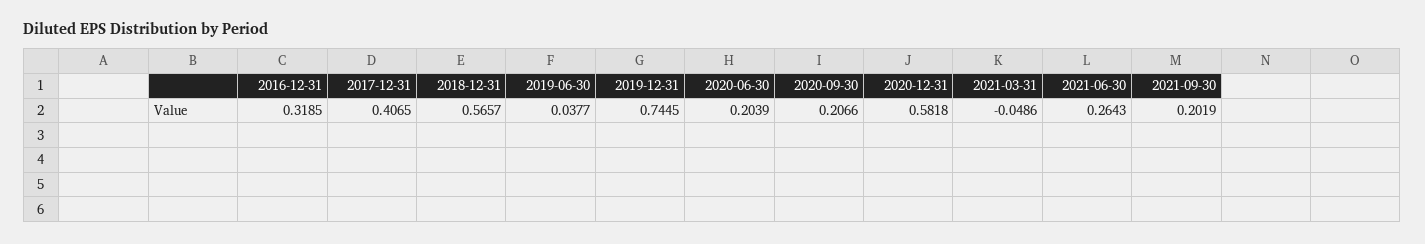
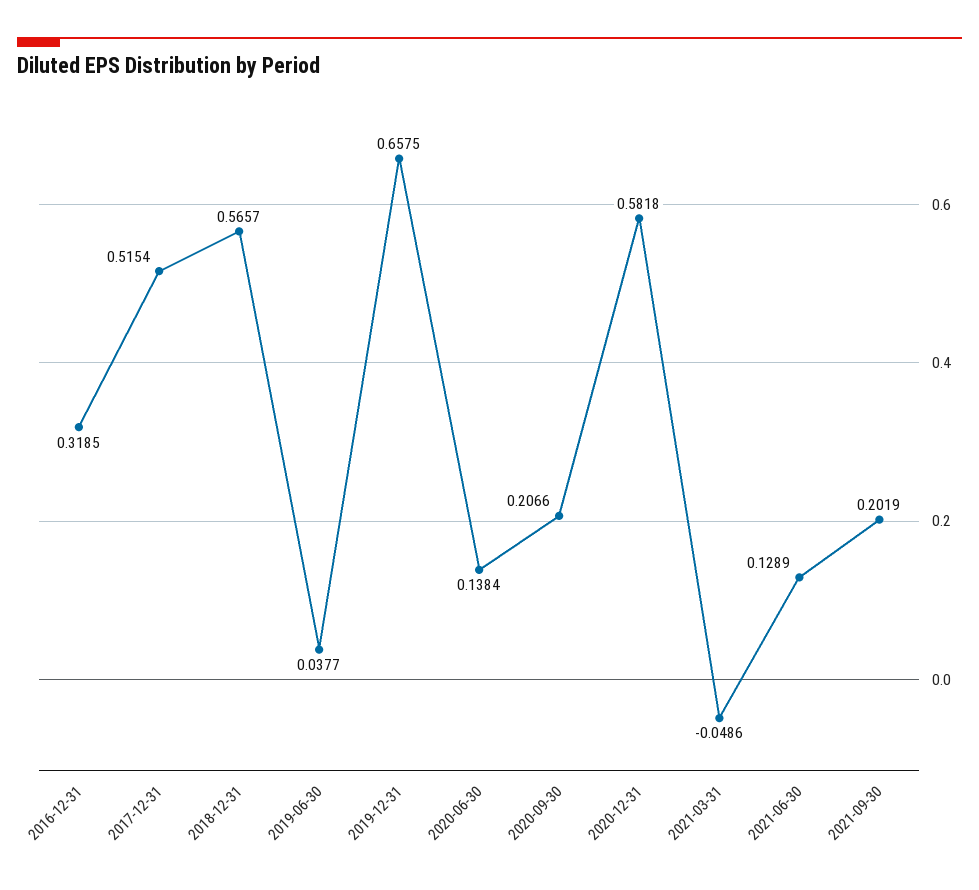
  {
    "2016-12-31": 0.3185,
-   "2017-12-31": 0.4065,
+   "2017-12-31": 0.5154,
    "2018-12-31": 0.5657,
    "2019-06-30": 0.0377,
-   "2019-12-31": 0.7445,
+   "2019-12-31": 0.6575,
-   "2020-06-30": 0.2039,
+   "2020-06-30": 0.1384,
    "2020-09-30": 0.2066,
    "2020-12-31": 0.5818,
    "2021-03-31": -0.0486,
-   "2021-06-30": 0.2643,
+   "2021-06-30": 0.1289,
    "2021-09-30": 0.2019
  }

